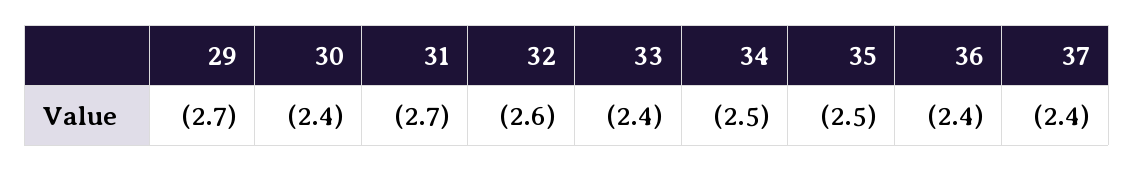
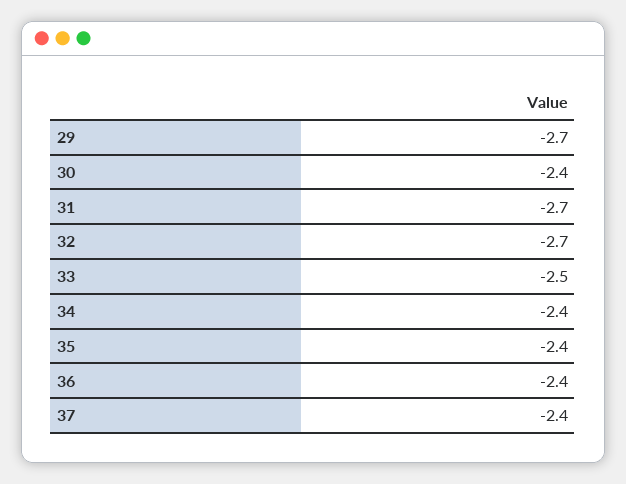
  {
    "29": -2.7,
    "30": -2.4,
    "31": -2.7,
-   "32": -2.6,
+   "32": -2.7,
-   "33": -2.4,
+   "33": -2.5,
-   "34": -2.5,
+   "34": -2.4,
-   "35": -2.5,
+   "35": -2.4,
    "36": -2.4,
    "37": -2.4
  }

